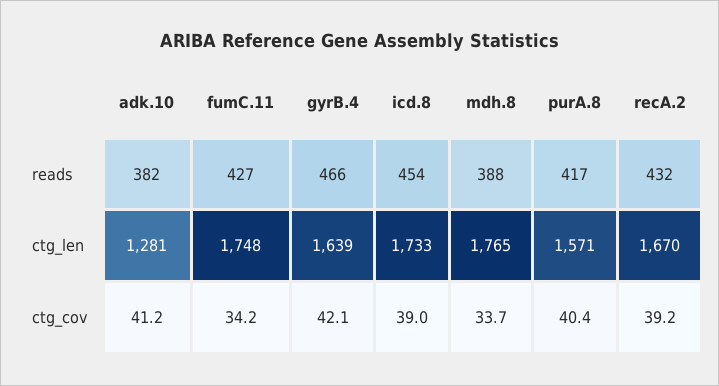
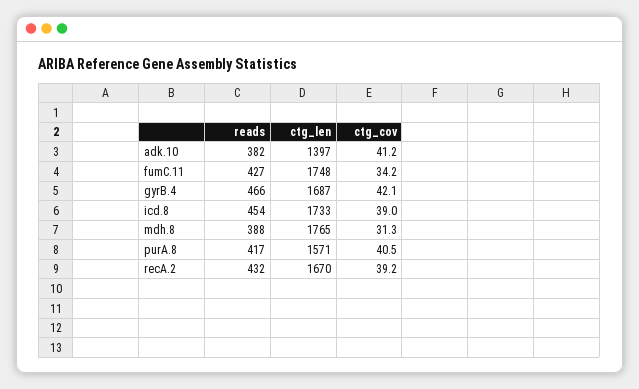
  {
    "adk.10": {
      "reads": 382,
-     "ctg_len": 1281,
+     "ctg_len": 1397,
      "ctg_cov": 41.2
    },
    "fumC.11": {
      "reads": 427,
      "ctg_len": 1748,
      "ctg_cov": 34.2
    },
    "gyrB.4": {
      "reads": 466,
-     "ctg_len": 1639,
+     "ctg_len": 1687,
      "ctg_cov": 42.1
    },
    "icd.8": {
      "reads": 454,
      "ctg_len": 1733,
      "ctg_cov": 39
    },
    "mdh.8": {
      "reads": 388,
      "ctg_len": 1765,
-     "ctg_cov": 33.7
+     "ctg_cov": 31.3
    },
    "purA.8": {
      "reads": 417,
      "ctg_len": 1571,
-     "ctg_cov": 40.4
+     "ctg_cov": 40.5
    },
    "recA.2": {
      "reads": 432,
      "ctg_len": 1670,
      "ctg_cov": 39.2
    }
  }

